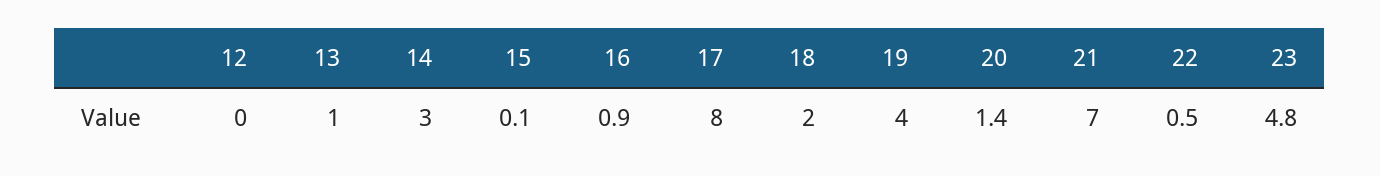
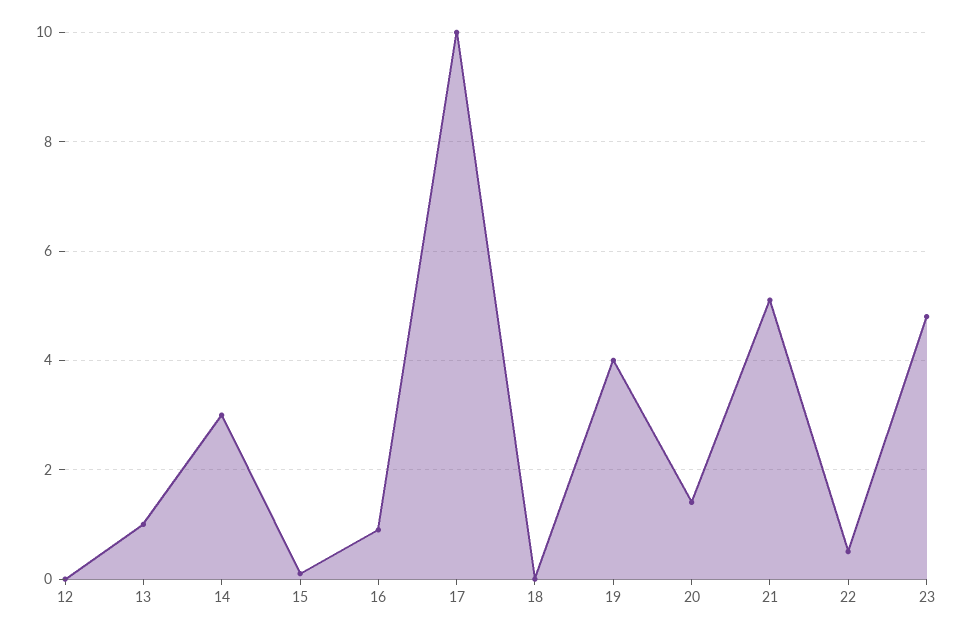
  {
    "12": 0,
    "13": 1,
    "14": 3,
    "15": 0.1,
    "16": 0.9,
-   "17": 8,
+   "17": 10,
-   "18": 2,
+   "18": 0,
    "19": 4,
    "20": 1.4,
-   "21": 7,
+   "21": 5,
    "22": 0.5,
    "23": 4.8
  }

